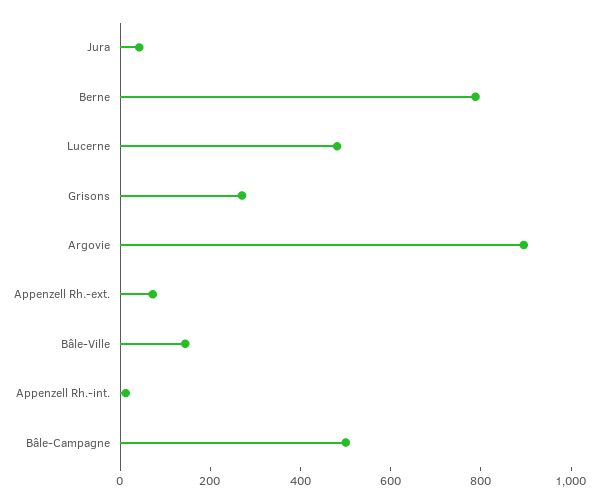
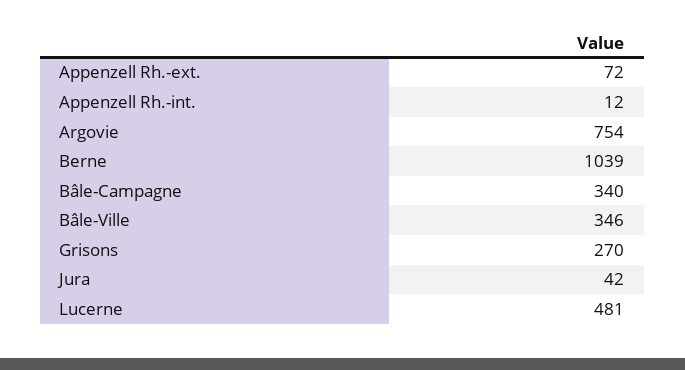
  {
    "Jura": 42,
-   "Berne": 800,
+   "Berne": 1039,
    "Lucerne": 481,
    "Grisons": 270,
-   "Argovie": 900,
+   "Argovie": 754,
    "Appenzell Rh.-ext.": 72,
-   "Bâle-Ville": 150,
+   "Bâle-Ville": 346,
    "Appenzell Rh.-int.": 12,
-   "Bâle-Campagne": 500
+   "Bâle-Campagne": 340
  }

